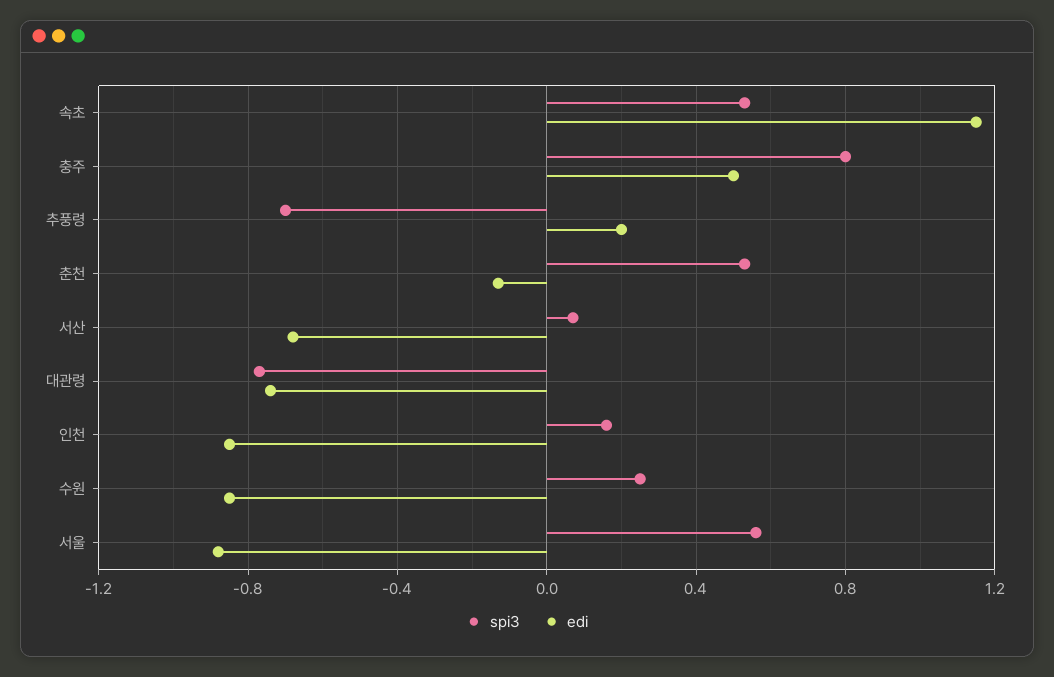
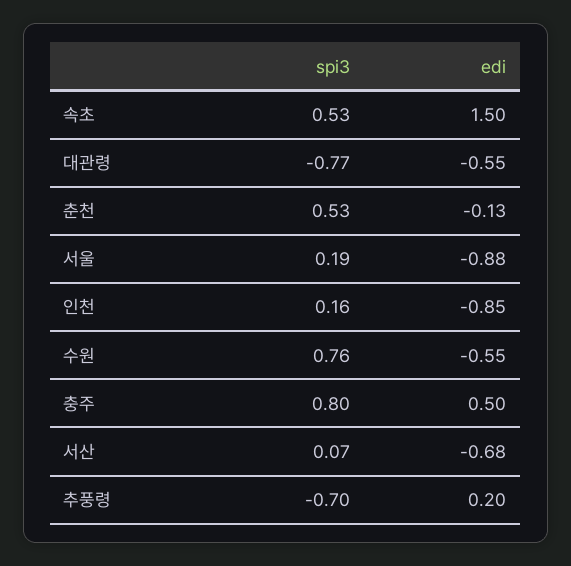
  {
    "spi3": {
      "속초": 0.53,
      "충주": 0.8,
      "추풍령": -0.7,
      "춘천": 0.53,
      "서산": 0.07,
      "대관령": -0.77,
      "인천": 0.16,
-     "수원": 0.25,
+     "수원": 0.76,
-     "서울": 0.55
+     "서울": 0.19
    },
    "edi": {
-     "속초": 1.15,
+     "속초": 1.5,
      "충주": 0.5,
      "추풍령": 0.2,
      "춘천": -0.13,
      "서산": -0.68,
-     "대관령": -0.75,
+     "대관령": -0.55,
      "인천": -0.85,
-     "수원": -0.85,
+     "수원": -0.55,
      "서울": -0.88
    }
  }

